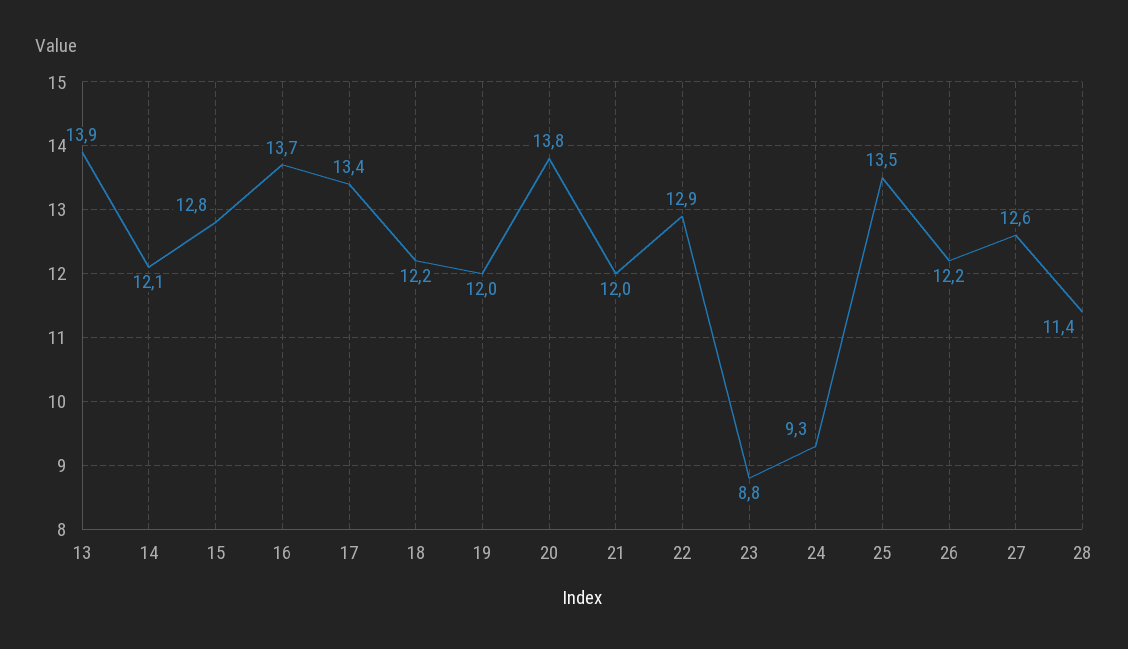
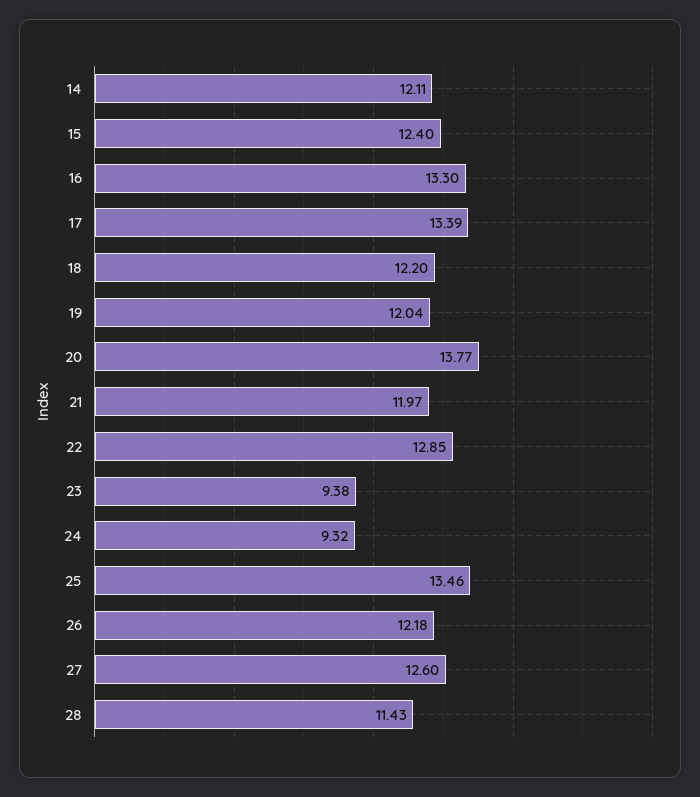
  {
-   "13": 13.9,
    "14": 12.11,
-   "15": 12.8,
+   "15": 12.4,
-   "16": 13.7,
+   "16": 13.3,
    "17": 13.39,
    "18": 12.2,
    "19": 12.04,
    "20": 13.77,
    "21": 11.97,
    "22": 12.85,
-   "23": 8.8,
+   "23": 9.38,
    "24": 9.32,
    "25": 13.46,
    "26": 12.18,
    "27": 12.6,
    "28": 11.43
  }

